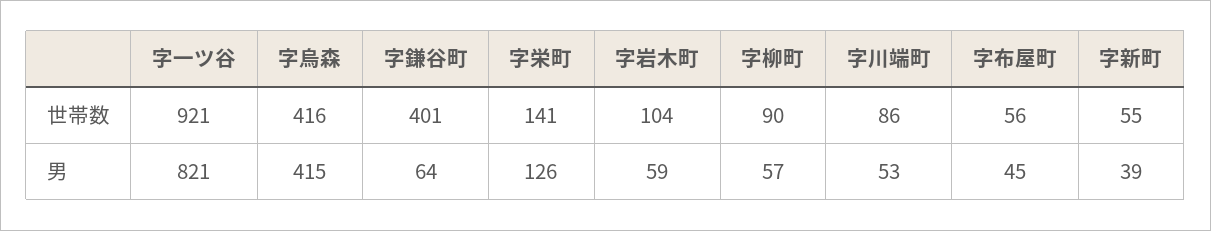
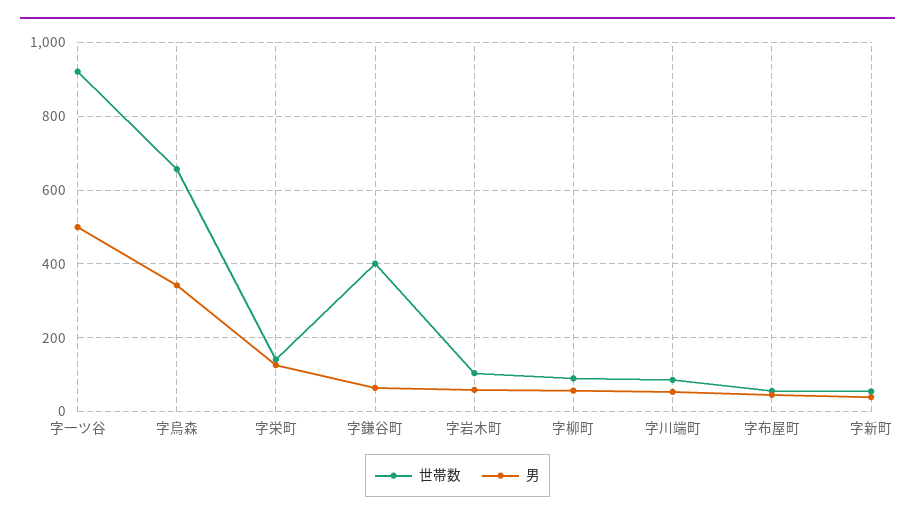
  {
    "世帯数": {
      "字一ツ谷": 921,
-     "字烏森": 416,
+     "字烏森": 660,
      "字鎌谷町": 401,
      "字栄町": 141,
      "字岩木町": 104,
      "字柳町": 90,
      "字川端町": 86,
      "字布屋町": 56,
      "字新町": 55
    },
    "男": {
-     "字一ツ谷": 821,
+     "字一ツ谷": 500,
-     "字烏森": 415,
+     "字烏森": 340,
      "字鎌谷町": 64,
      "字栄町": 126,
      "字岩木町": 59,
      "字柳町": 57,
      "字川端町": 53,
      "字布屋町": 45,
      "字新町": 39
    }
  }

